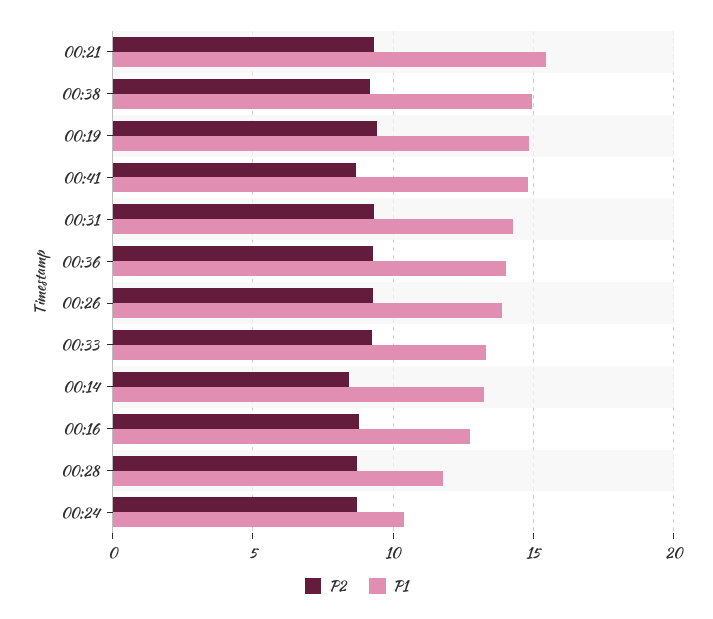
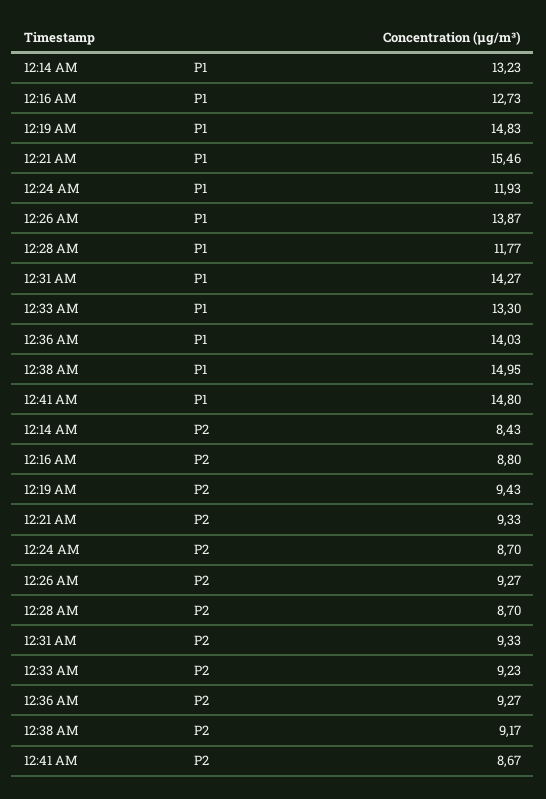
  {
    "P2": {
      "00:21": 9.33,
      "00:38": 9.17,
      "00:19": 9.43,
      "00:41": 8.67,
      "00:31": 9.33,
      "00:36": 9.27,
      "00:26": 9.27,
      "00:33": 9.23,
      "00:14": 8.43,
      "00:16": 8.8,
      "00:28": 8.7,
      "00:24": 8.7
    },
    "P1": {
      "00:21": 15.46,
      "00:38": 14.95,
      "00:19": 14.83,
      "00:41": 14.8,
      "00:31": 14.27,
      "00:36": 14.03,
      "00:26": 13.87,
      "00:33": 13.3,
      "00:14": 13.23,
      "00:16": 12.73,
      "00:28": 11.77,
-     "00:24": 10.5
+     "00:24": 11.93
    }
  }

